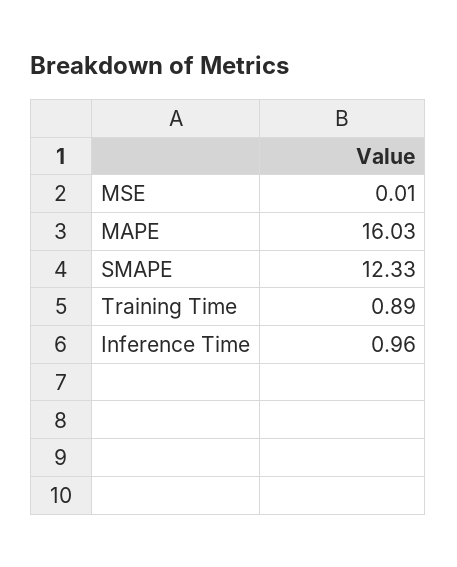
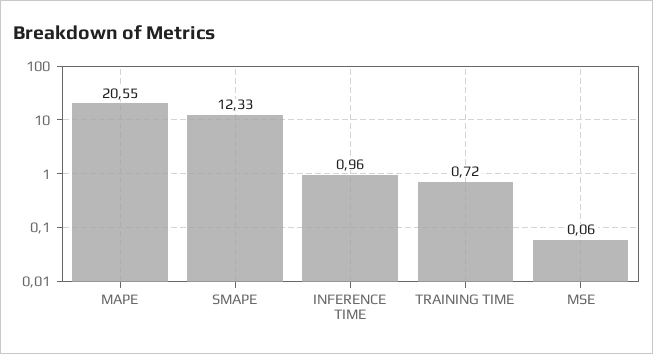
  {
-   "MSE": 0.01,
+   "MSE": 0.06,
-   "MAPE": 16.03,
+   "MAPE": 20.55,
    "SMAPE": 12.33,
-   "Training Time": 0.89,
+   "Training Time": 0.72,
    "Inference Time": 0.96
  }

